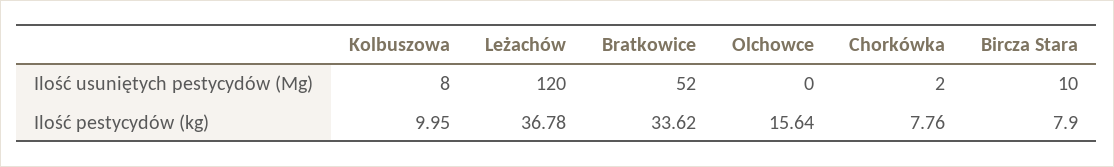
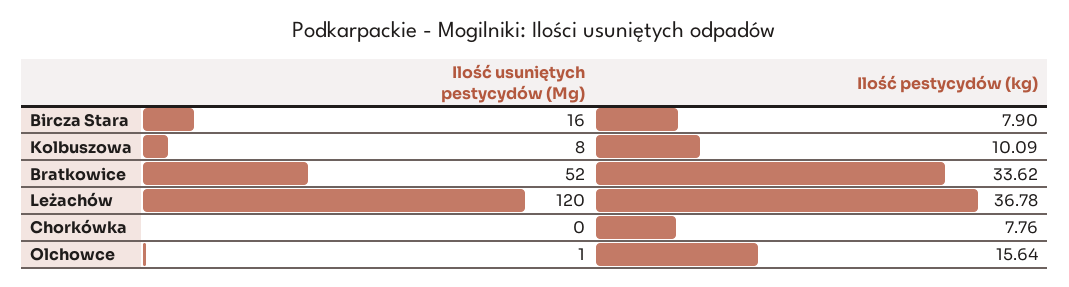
  {
    "Kolbuszowa": {
      "Ilość usuniętych pestycydów (Mg)": 8,
-     "Ilość pestycydów (kg)": 9.95
+     "Ilość pestycydów (kg)": 10.09
    },
    "Leżachów": {
      "Ilość usuniętych pestycydów (Mg)": 120,
      "Ilość pestycydów (kg)": 36.78
    },
    "Bratkowice": {
      "Ilość usuniętych pestycydów (Mg)": 52,
      "Ilość pestycydów (kg)": 33.62
    },
    "Olchowce": {
-     "Ilość usuniętych pestycydów (Mg)": 0,
+     "Ilość usuniętych pestycydów (Mg)": 1,
      "Ilość pestycydów (kg)": 15.64
    },
    "Chorkówka": {
-     "Ilość usuniętych pestycydów (Mg)": 2,
+     "Ilość usuniętych pestycydów (Mg)": 0,
      "Ilość pestycydów (kg)": 7.76
    },
    "Bircza Stara": {
-     "Ilość usuniętych pestycydów (Mg)": 10,
+     "Ilość usuniętych pestycydów (Mg)": 16,
      "Ilość pestycydów (kg)": 7.9
    }
  }

